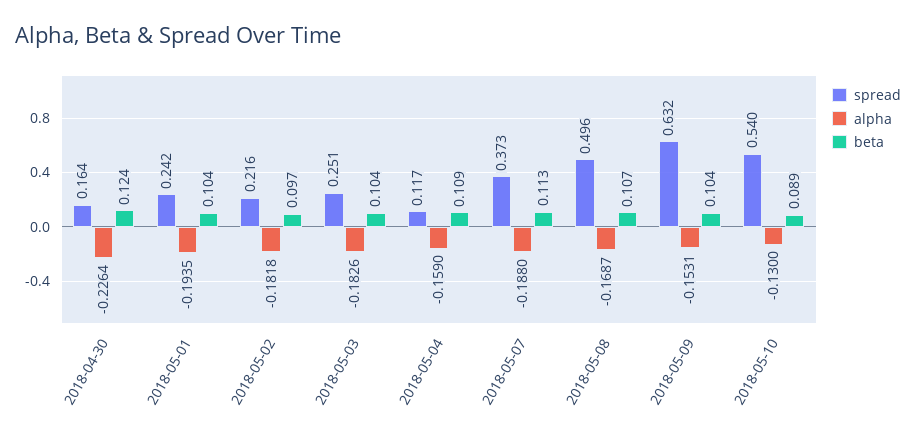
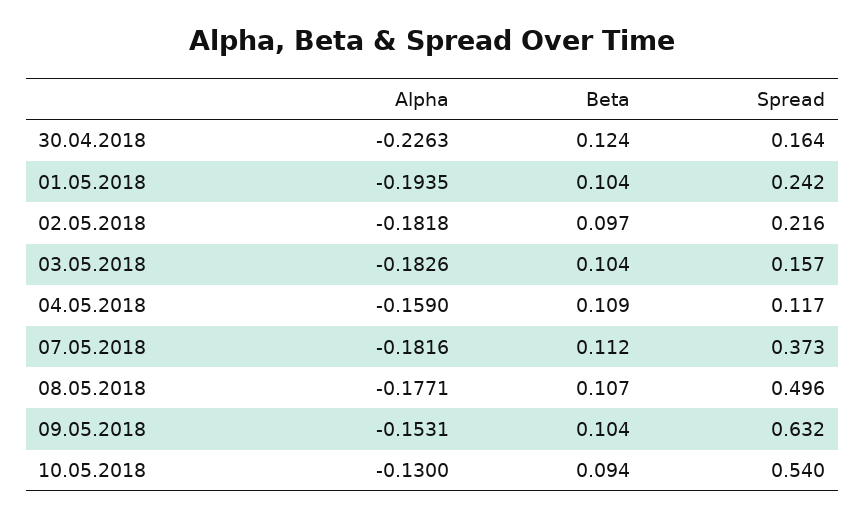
  {
    "spread": {
      "2018-04-30": 0.164,
      "2018-05-01": 0.242,
      "2018-05-02": 0.216,
-     "2018-05-03": 0.251,
+     "2018-05-03": 0.157,
      "2018-05-04": 0.117,
      "2018-05-07": 0.373,
      "2018-05-08": 0.496,
      "2018-05-09": 0.632,
      "2018-05-10": 0.54
    },
    "alpha": {
-     "2018-04-30": -0.2264,
+     "2018-04-30": -0.2263,
      "2018-05-01": -0.1935,
      "2018-05-02": -0.1818,
      "2018-05-03": -0.1826,
      "2018-05-04": -0.159,
-     "2018-05-07": -0.188,
+     "2018-05-07": -0.1816,
-     "2018-05-08": -0.1687,
+     "2018-05-08": -0.1771,
      "2018-05-09": -0.1531,
      "2018-05-10": -0.13
    },
    "beta": {
      "2018-04-30": 0.124,
      "2018-05-01": 0.104,
      "2018-05-02": 0.097,
      "2018-05-03": 0.104,
      "2018-05-04": 0.109,
-     "2018-05-07": 0.113,
+     "2018-05-07": 0.112,
      "2018-05-08": 0.107,
      "2018-05-09": 0.104,
-     "2018-05-10": 0.089
+     "2018-05-10": 0.094
    }
  }

